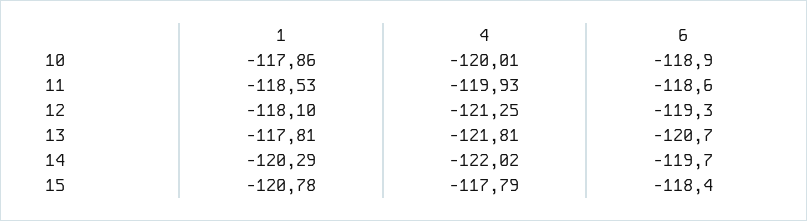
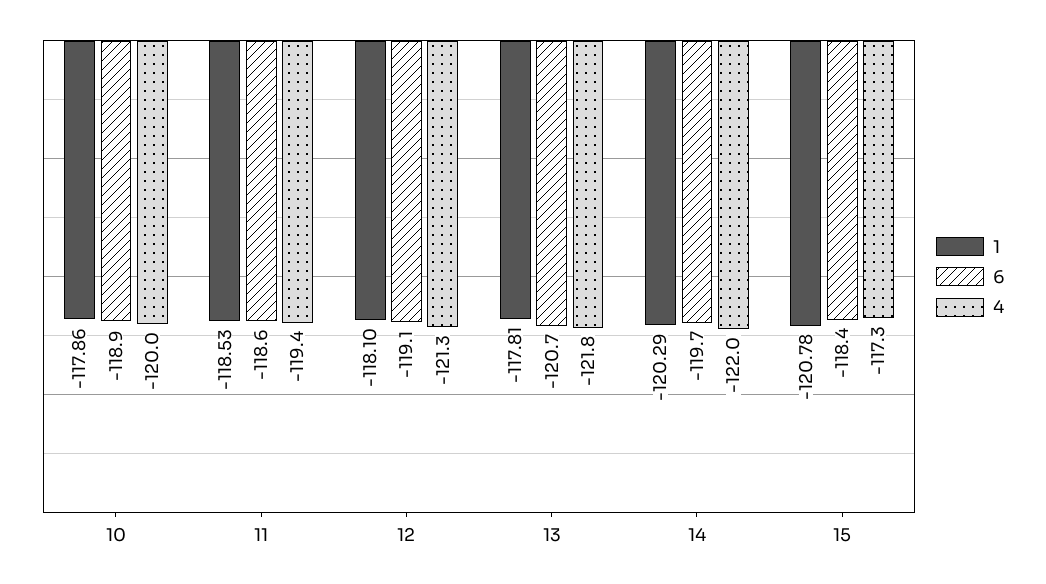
  {
    "1": {
      "10": -117.86,
      "11": -118.53,
      "12": -118.1,
      "13": -117.81,
      "14": -120.29,
      "15": -120.78
    },
    "4": {
      "10": -120.01,
-     "11": -119.93,
+     "11": -119.4,
      "12": -121.25,
      "13": -121.81,
      "14": -122.02,
-     "15": -117.79
+     "15": -117.3
    },
    "6": {
      "10": -118.9,
      "11": -118.6,
-     "12": -119.3,
+     "12": -119.1,
      "13": -120.7,
      "14": -119.7,
      "15": -118.4
    }
  }

